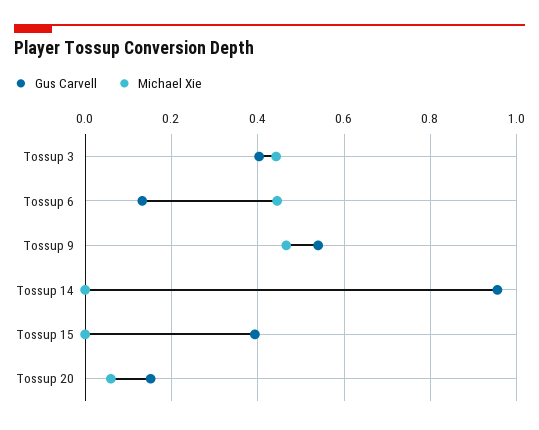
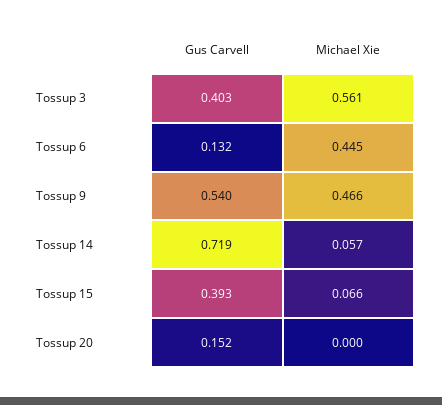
  {
    "Gus Carvell": {
      "Tossup 3": 0.403,
      "Tossup 6": 0.132,
      "Tossup 9": 0.54,
-     "Tossup 14": 0.96,
+     "Tossup 14": 0.719,
      "Tossup 15": 0.393,
      "Tossup 20": 0.152
    },
    "Michael Xie": {
-     "Tossup 3": 0.44,
+     "Tossup 3": 0.561,
      "Tossup 6": 0.445,
      "Tossup 9": 0.466,
-     "Tossup 14": 0,
+     "Tossup 14": 0.057,
-     "Tossup 15": 0,
+     "Tossup 15": 0.066,
-     "Tossup 20": 0.06
+     "Tossup 20": 0
    }
  }

